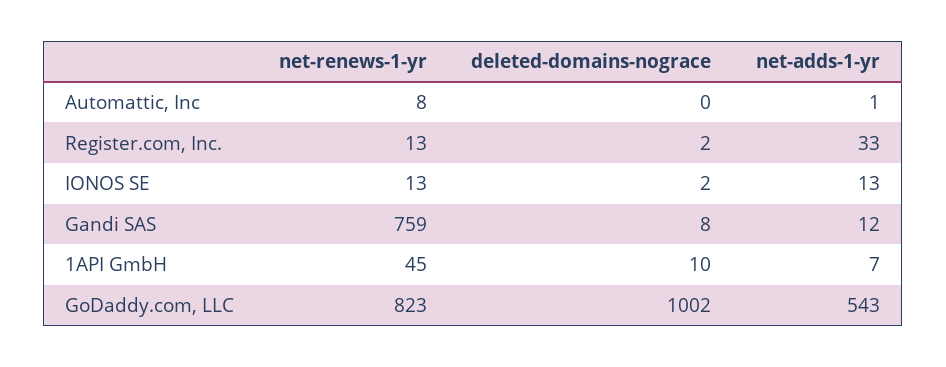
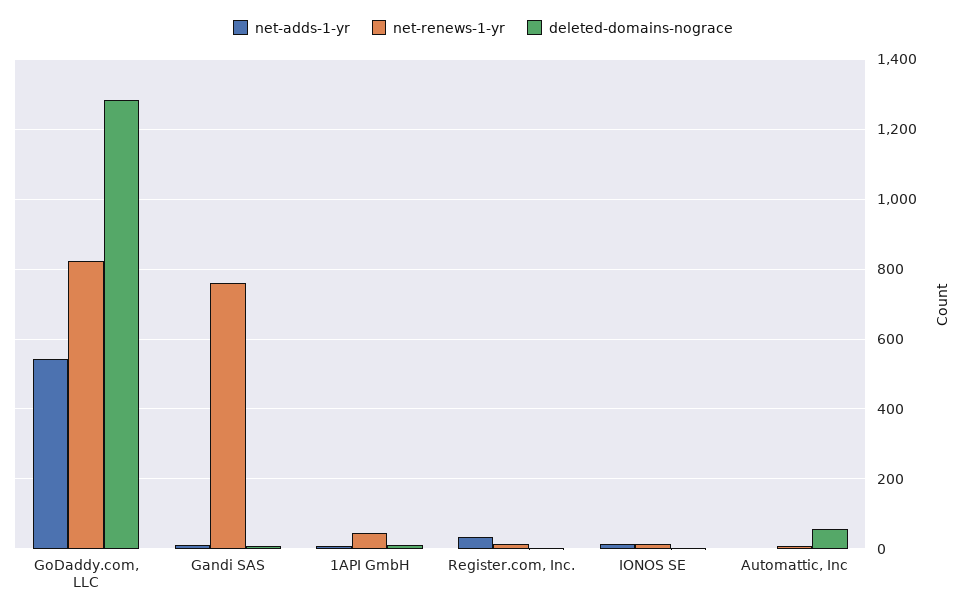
  {
    "net-renews-1-yr": {
      "Automattic, Inc": 8,
      "Register.com, Inc.": 13,
      "IONOS SE": 13,
      "Gandi SAS": 759,
      "1API GmbH": 45,
      "GoDaddy.com, LLC": 823
    },
    "deleted-domains-nograce": {
-     "Automattic, Inc": 0,
+     "Automattic, Inc": 60,
      "Register.com, Inc.": 2,
      "IONOS SE": 2,
      "Gandi SAS": 8,
      "1API GmbH": 10,
-     "GoDaddy.com, LLC": 1002
+     "GoDaddy.com, LLC": 1280
    },
    "net-adds-1-yr": {
      "Automattic, Inc": 1,
      "Register.com, Inc.": 33,
      "IONOS SE": 13,
      "Gandi SAS": 12,
      "1API GmbH": 7,
      "GoDaddy.com, LLC": 543
    }
  }

